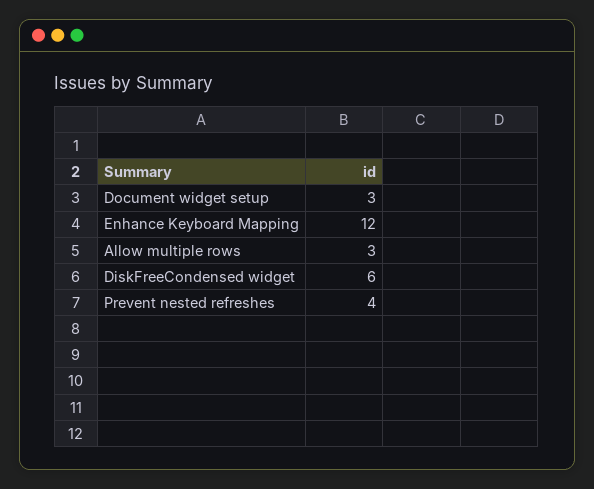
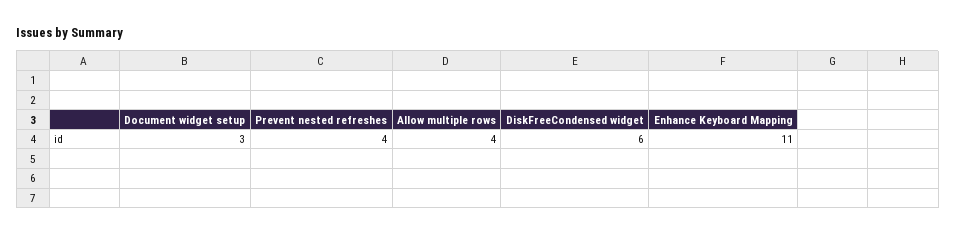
  {
    "Document widget setup": 3,
-   "Enhance Keyboard Mapping": 12,
+   "Enhance Keyboard Mapping": 11,
-   "Allow multiple rows": 3,
+   "Allow multiple rows": 4,
    "DiskFreeCondensed widget": 6,
    "Prevent nested refreshes": 4
  }

